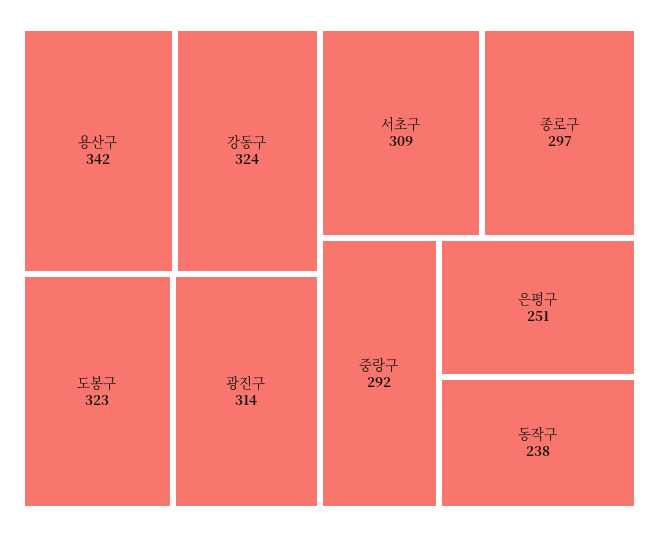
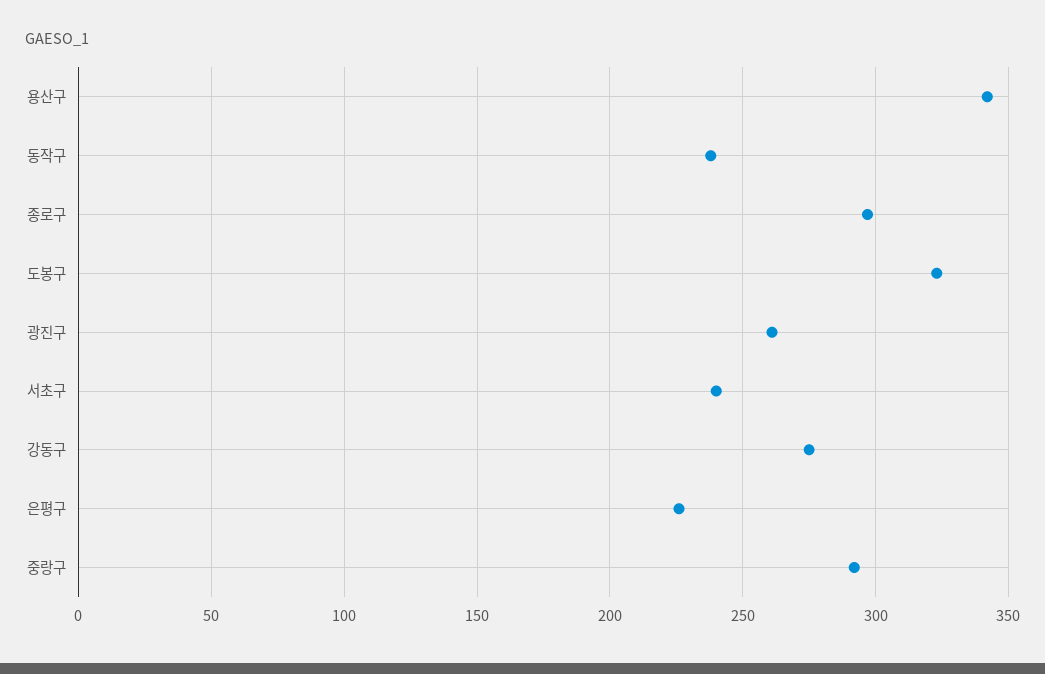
  {
    "용산구": 342,
-   "강동구": 324,
+   "강동구": 275,
    "도봉구": 323,
-   "광진구": 314,
+   "광진구": 260,
-   "서초구": 309,
+   "서초구": 240,
    "종로구": 297,
    "중랑구": 292,
-   "은평구": 251,
+   "은평구": 225,
    "동작구": 238
  }

